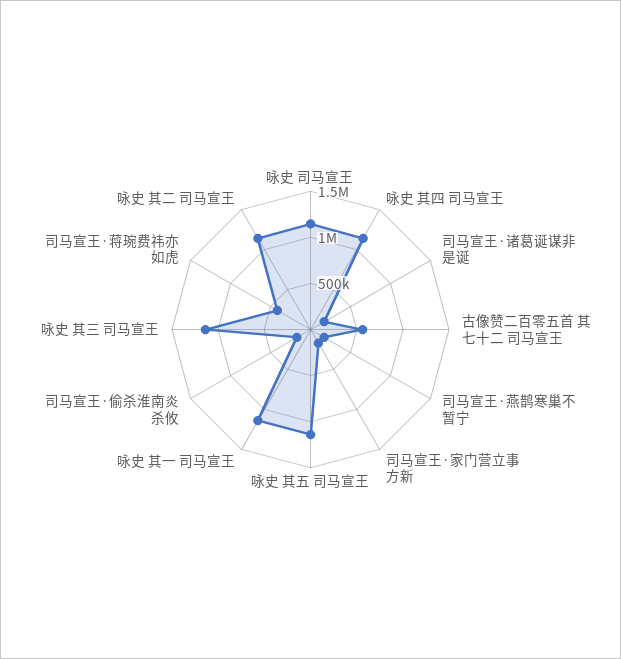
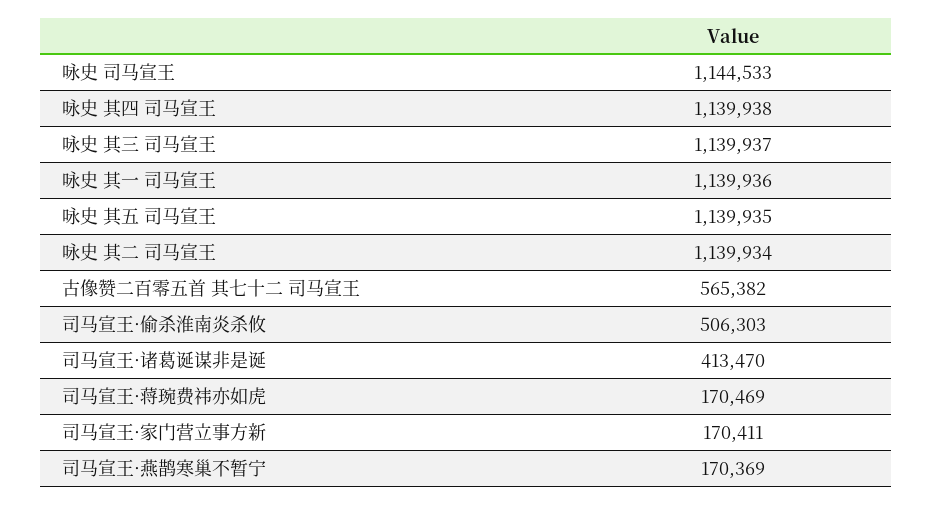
  {
    "咏史 司马宣王": 1144533,
    "咏史 其四 司马宣王": 1139938,
-   "司马宣王·诸葛诞谋非是诞": 200000,
+   "司马宣王·诸葛诞谋非是诞": 413470,
    "古像赞二百零五首 其七十二 司马宣王": 565382,
    "司马宣王·燕鹊寒巢不暂宁": 170369,
    "司马宣王·家门营立事方新": 170411,
    "咏史 其五 司马宣王": 1139935,
    "咏史 其一 司马宣王": 1139936,
-   "司马宣王·偷杀淮南炎杀攸": 200000,
+   "司马宣王·偷杀淮南炎杀攸": 506303,
    "咏史 其三 司马宣王": 1139937,
-   "司马宣王·蒋琬费祎亦如虎": 400000,
+   "司马宣王·蒋琬费祎亦如虎": 170469,
    "咏史 其二 司马宣王": 1139934
  }

